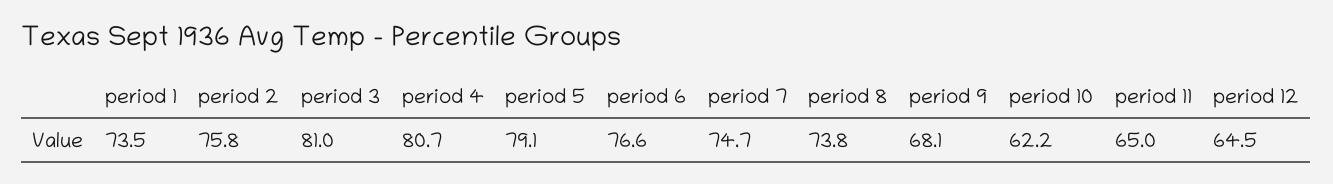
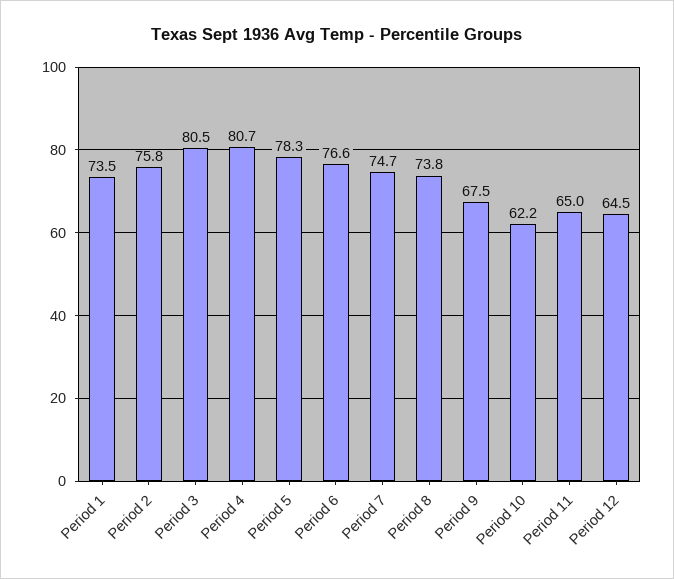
  {
    "period 1": 73.5,
    "period 2": 75.8,
-   "period 3": 81,
+   "period 3": 80.5,
    "period 4": 80.7,
-   "period 5": 79.1,
+   "period 5": 78.3,
    "period 6": 76.6,
    "period 7": 74.7,
    "period 8": 73.8,
-   "period 9": 68.1,
+   "period 9": 67.5,
    "period 10": 62.2,
    "period 11": 65,
    "period 12": 64.5
  }

